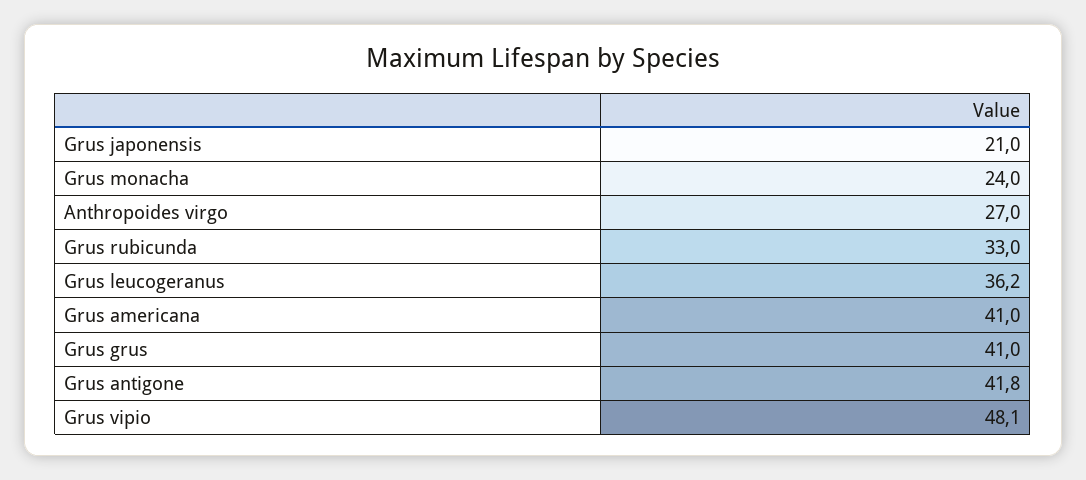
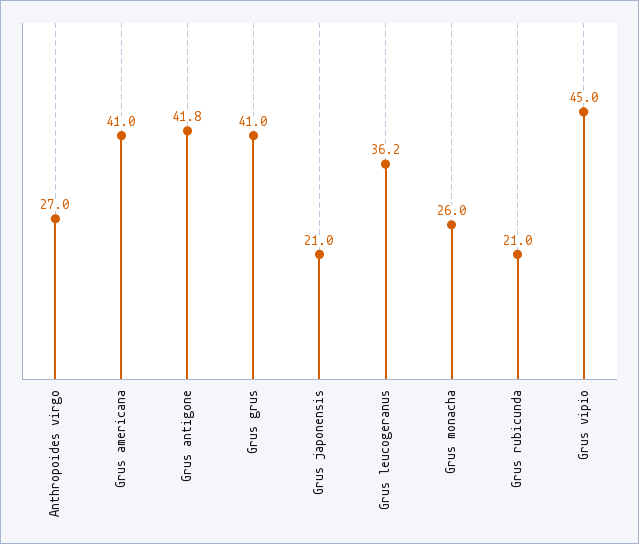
  {
    "Grus japonensis": 21,
-   "Grus monacha": 24,
+   "Grus monacha": 26,
    "Anthropoides virgo": 27,
-   "Grus rubicunda": 33,
+   "Grus rubicunda": 21,
    "Grus leucogeranus": 36.2,
    "Grus americana": 41,
    "Grus grus": 41,
    "Grus antigone": 41.8,
-   "Grus vipio": 48.1
+   "Grus vipio": 45
  }

